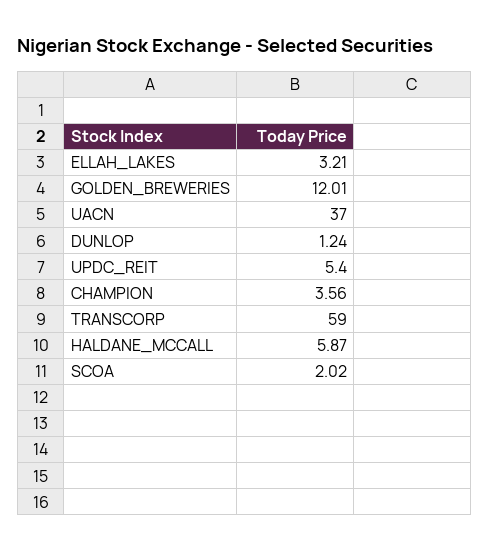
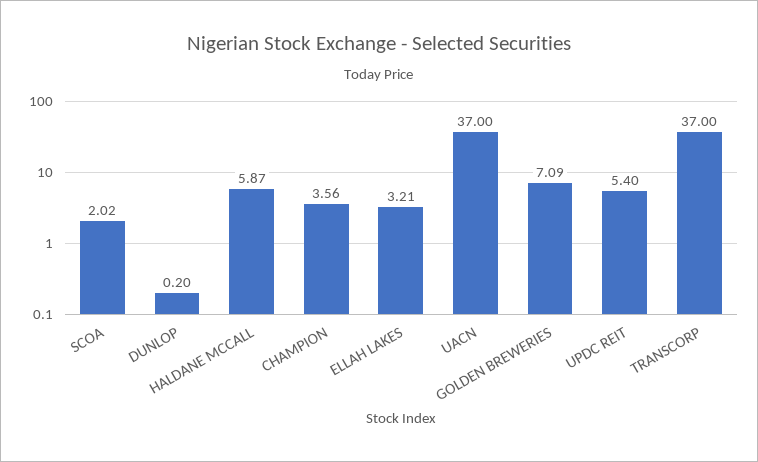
  {
    "ELLAH_LAKES": 3.21,
-   "GOLDEN_BREWERIES": 12.01,
+   "GOLDEN_BREWERIES": 7.09,
    "UACN": 37,
-   "DUNLOP": 1.24,
+   "DUNLOP": 0.2,
    "UPDC_REIT": 5.4,
    "CHAMPION": 3.56,
-   "TRANSCORP": 59,
+   "TRANSCORP": 37,
    "HALDANE_MCCALL": 5.87,
    "SCOA": 2.02
  }

